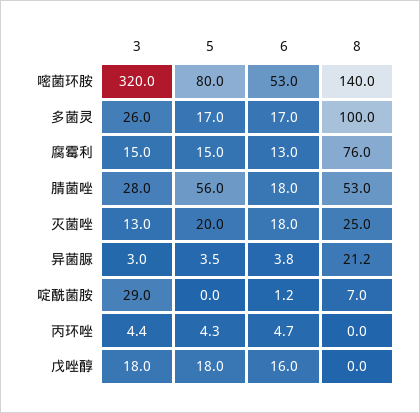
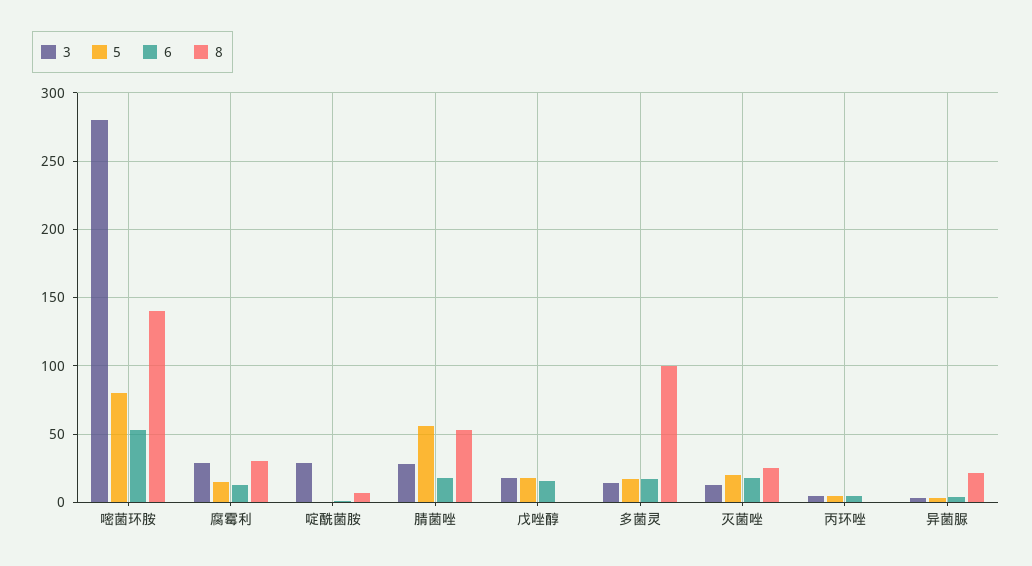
  {
    "3": {
-     "嘧菌环胺": 320,
+     "嘧菌环胺": 280,
-     "多菌灵": 26,
+     "多菌灵": 15,
-     "腐霉利": 15,
+     "腐霉利": 30,
      "腈菌唑": 28,
      "灭菌唑": 13,
      "异菌脲": 3,
      "啶酰菌胺": 29,
      "丙环唑": 4.4,
      "戊唑醇": 18
    },
    "5": {
      "嘧菌环胺": 80,
      "多菌灵": 17,
      "腐霉利": 15,
      "腈菌唑": 56,
      "灭菌唑": 20,
      "异菌脲": 3.5,
      "啶酰菌胺": 0,
      "丙环唑": 4.3,
      "戊唑醇": 18
    },
    "6": {
      "嘧菌环胺": 53,
      "多菌灵": 17,
      "腐霉利": 13,
      "腈菌唑": 18,
      "灭菌唑": 18,
      "异菌脲": 3.8,
      "啶酰菌胺": 1.2,
      "丙环唑": 4.7,
      "戊唑醇": 16
    },
    "8": {
      "嘧菌环胺": 140,
      "多菌灵": 100,
-     "腐霉利": 76,
+     "腐霉利": 30,
      "腈菌唑": 53,
      "灭菌唑": 25,
      "异菌脲": 21.2,
      "啶酰菌胺": 7,
      "丙环唑": 0,
      "戊唑醇": 0
    }
  }

